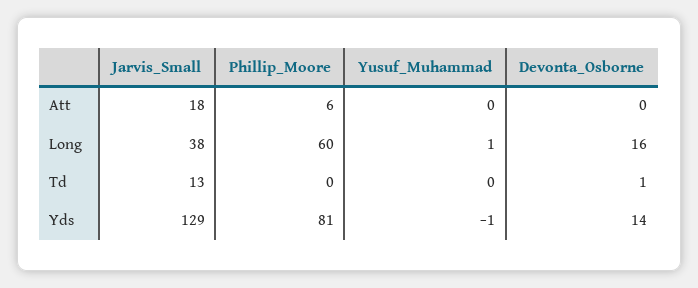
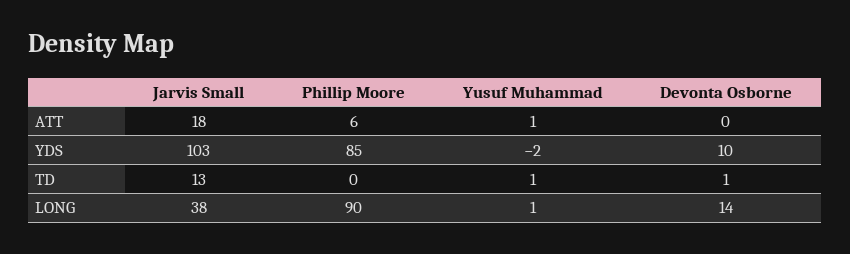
  {
    "Jarvis_Small": {
      "Att": 18,
      "Long": 38,
      "Td": 13,
-     "Yds": 129
+     "Yds": 103
    },
    "Phillip_Moore": {
      "Att": 6,
-     "Long": 60,
+     "Long": 90,
      "Td": 0,
-     "Yds": 81
+     "Yds": 85
    },
    "Yusuf_Muhammad": {
-     "Att": 0,
+     "Att": 1,
      "Long": 1,
-     "Td": 0,
+     "Td": 1,
-     "Yds": -1
+     "Yds": -2
    },
    "Devonta_Osborne": {
      "Att": 0,
-     "Long": 16,
+     "Long": 14,
      "Td": 1,
-     "Yds": 14
+     "Yds": 10
    }
  }

